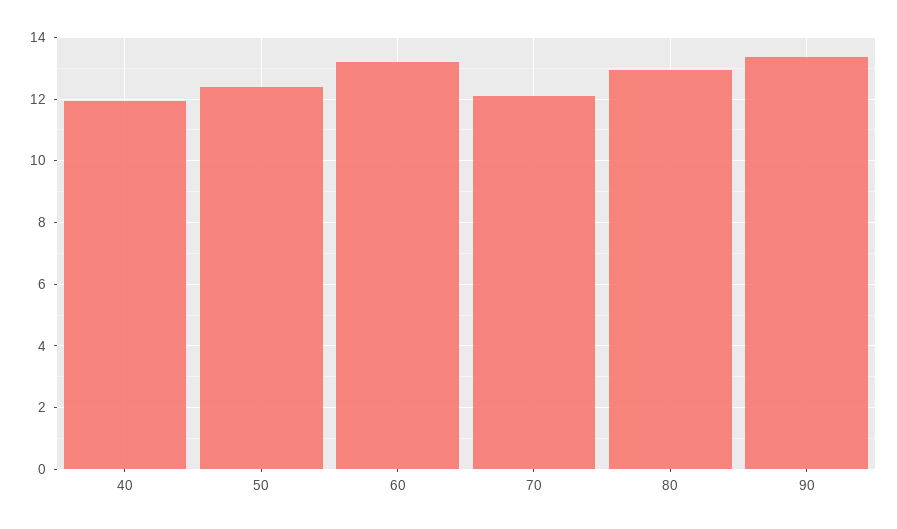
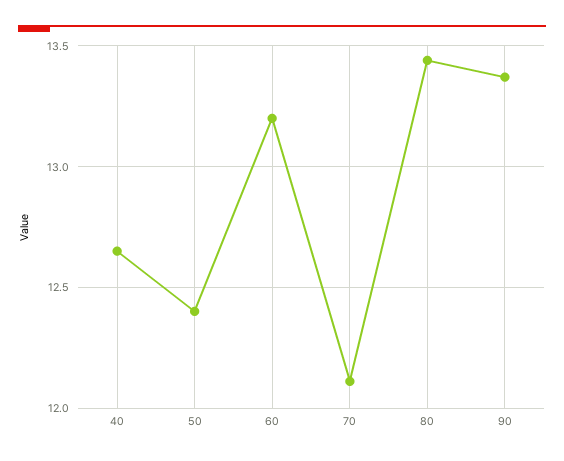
  {
-   "40": 12,
+   "40": 12.65,
    "50": 12.4,
    "60": 13.2,
    "70": 12.1,
-   "80": 13,
+   "80": 13.45,
    "90": 13.35
  }

